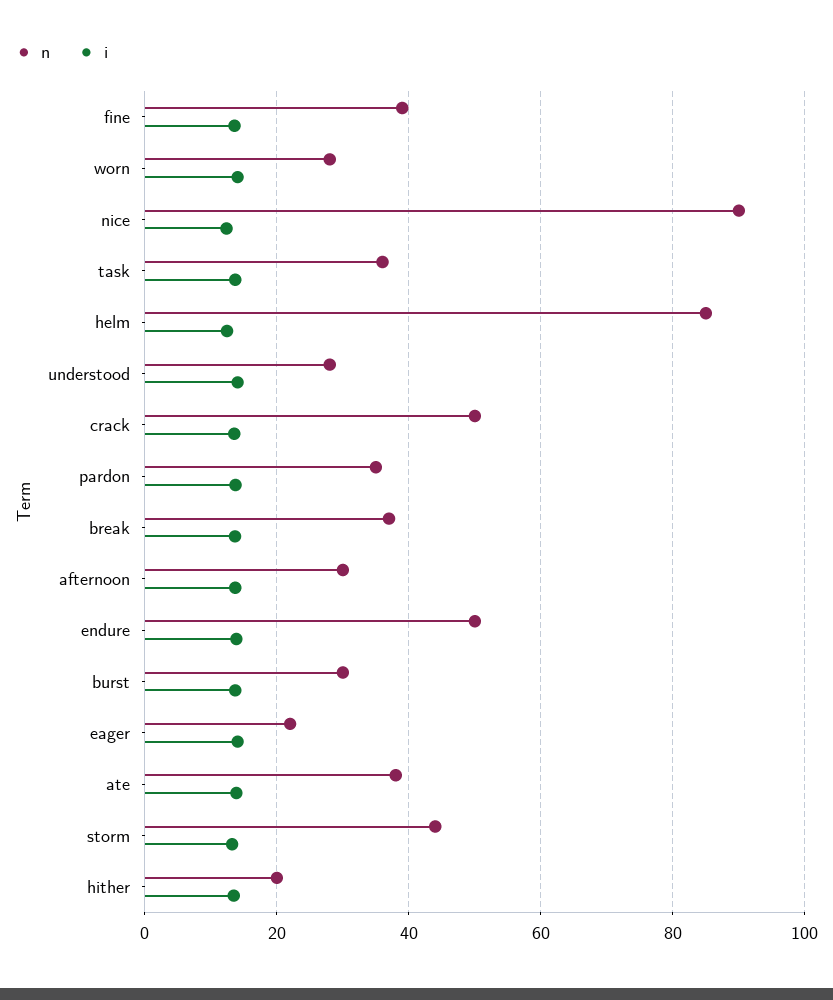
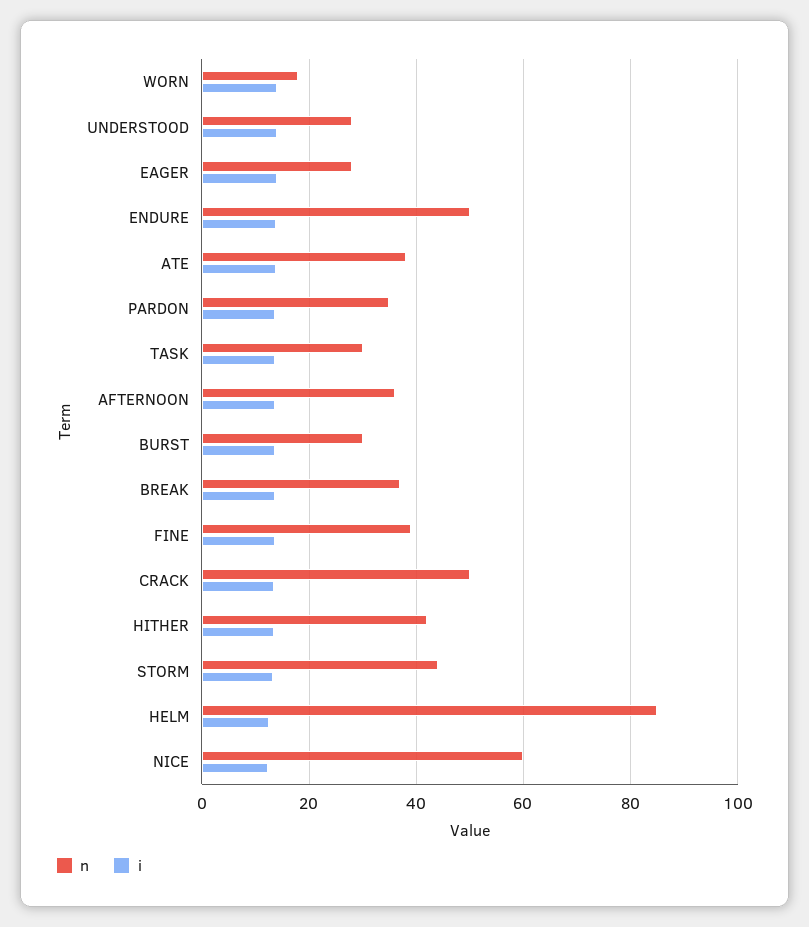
  {
    "n": {
      "fine": 40,
-     "worn": 28,
+     "worn": 18,
-     "nice": 90,
+     "nice": 60,
-     "task": 36,
+     "task": 30,
      "helm": 86,
      "understood": 28,
      "crack": 50,
      "pardon": 36,
      "break": 38,
-     "afternoon": 30,
+     "afternoon": 36,
      "endure": 50,
      "burst": 30,
-     "eager": 22,
+     "eager": 28,
      "ate": 38,
      "storm": 44,
-     "hither": 20
+     "hither": 42
    },
    "i": {
      "fine": 14,
      "worn": 14,
      "nice": 12,
      "task": 14,
      "helm": 12,
      "understood": 14,
      "crack": 14,
      "pardon": 14,
      "break": 14,
      "afternoon": 14,
      "endure": 14,
      "burst": 14,
      "eager": 14,
      "ate": 14,
      "storm": 14,
      "hither": 14
    }
  }

